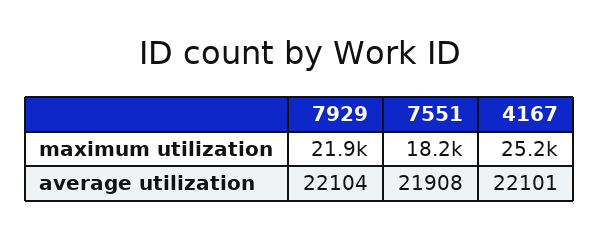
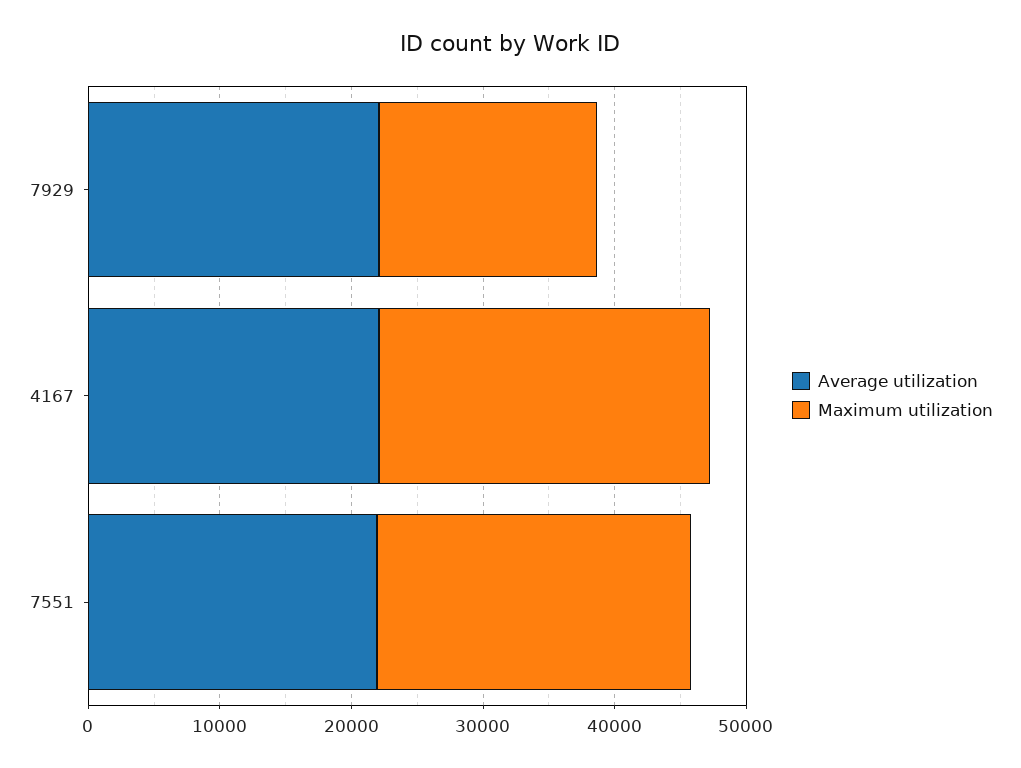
  {
    "maximum utilization": {
-     "7929": 21900,
+     "7929": 16000,
-     "7551": 18200,
+     "7551": 24000,
      "4167": 25200
    },
    "average utilization": {
      "7929": 22104,
      "7551": 21908,
      "4167": 22101
    }
  }

